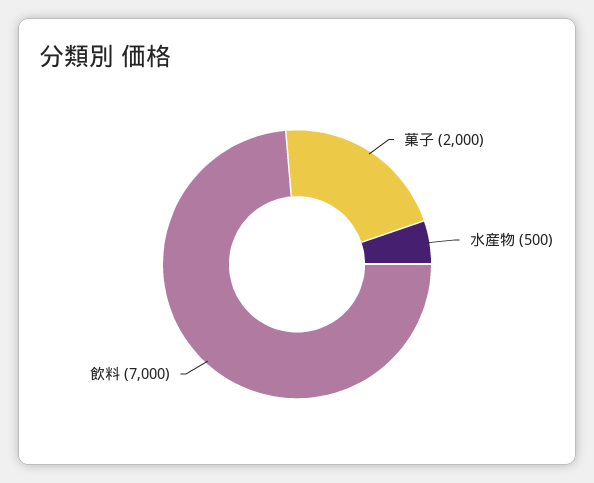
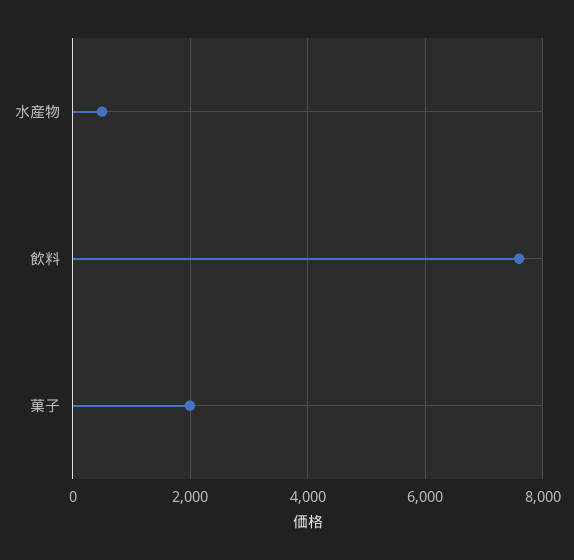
  {
    "菓子": 2000,
    "水産物": 500,
-   "飲料": 7000
+   "飲料": 7600
  }

